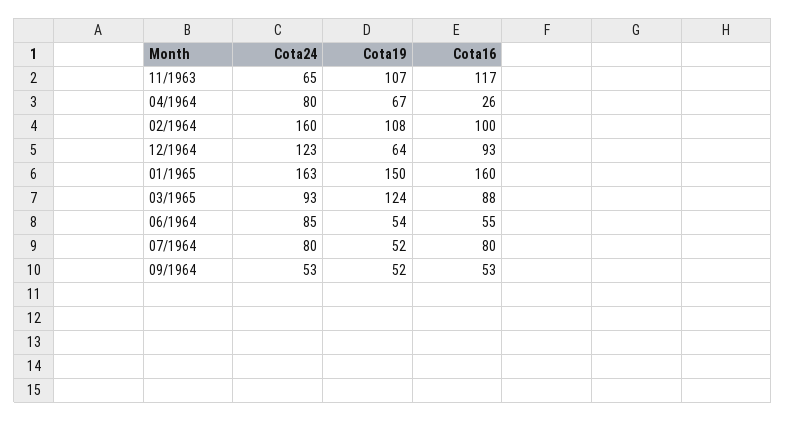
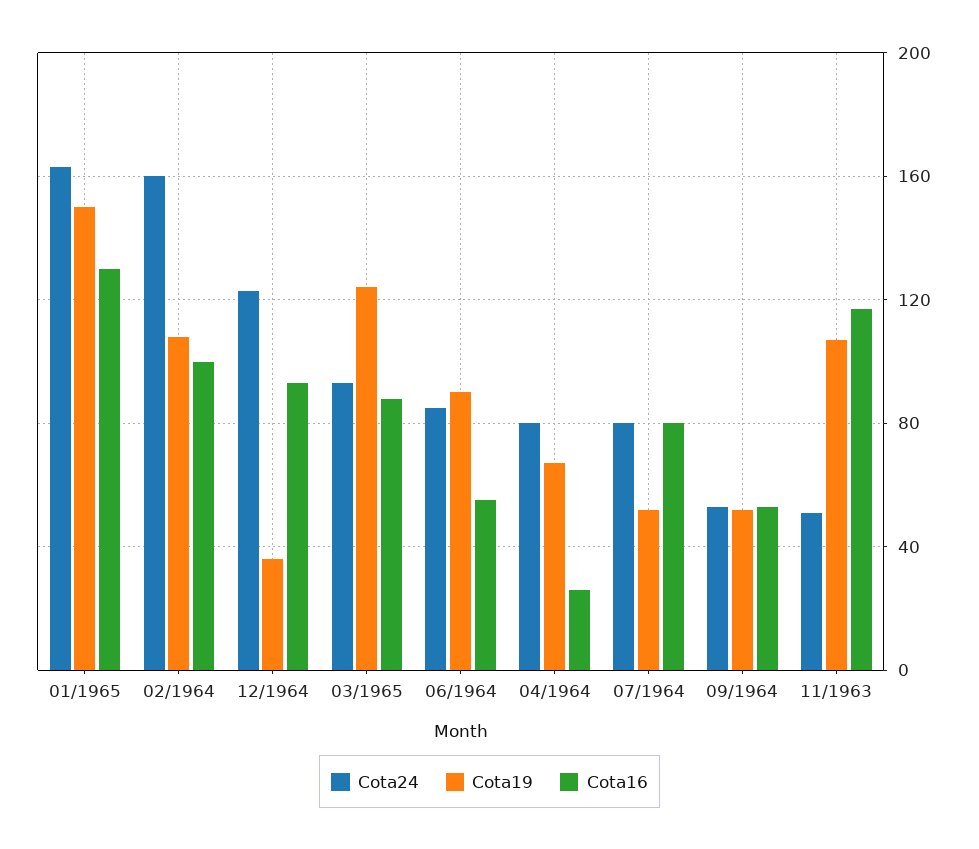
  {
    "Cota24": {
-     "11/1963": 65,
+     "11/1963": 50,
      "04/1964": 80,
      "02/1964": 160,
      "12/1964": 123,
      "01/1965": 163,
      "03/1965": 93,
      "06/1964": 85,
      "07/1964": 80,
      "09/1964": 53
    },
    "Cota19": {
      "11/1963": 107,
      "04/1964": 67,
      "02/1964": 108,
-     "12/1964": 64,
+     "12/1964": 35,
      "01/1965": 150,
      "03/1965": 124,
-     "06/1964": 54,
+     "06/1964": 90,
      "07/1964": 52,
      "09/1964": 52
    },
    "Cota16": {
      "11/1963": 117,
      "04/1964": 26,
      "02/1964": 100,
      "12/1964": 93,
-     "01/1965": 160,
+     "01/1965": 130,
      "03/1965": 88,
      "06/1964": 55,
      "07/1964": 80,
      "09/1964": 53
    }
  }

